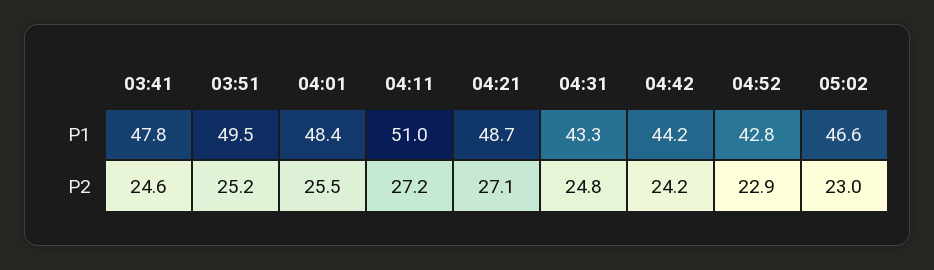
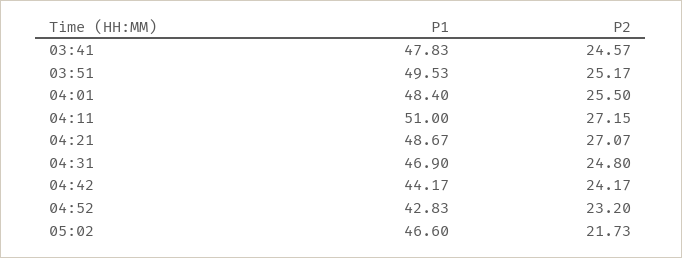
  {
    "03:41": {
      "P1": 47.83,
      "P2": 24.57
    },
    "03:51": {
      "P1": 49.53,
      "P2": 25.17
    },
    "04:01": {
      "P1": 48.4,
      "P2": 25.5
    },
    "04:11": {
      "P1": 51,
      "P2": 27.15
    },
    "04:21": {
      "P1": 48.67,
      "P2": 27.07
    },
    "04:31": {
-     "P1": 43.3,
+     "P1": 46.9,
      "P2": 24.8
    },
    "04:42": {
      "P1": 44.17,
      "P2": 24.17
    },
    "04:52": {
      "P1": 42.83,
-     "P2": 22.9
+     "P2": 23.2
    },
    "05:02": {
      "P1": 46.6,
-     "P2": 23
+     "P2": 21.73
    }
  }

